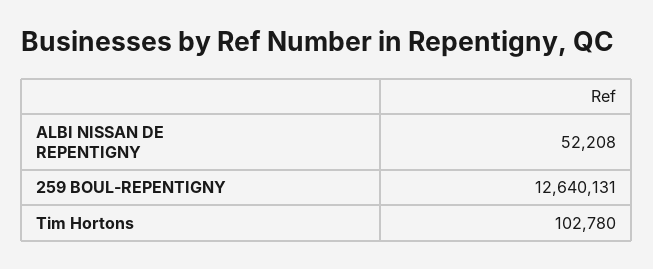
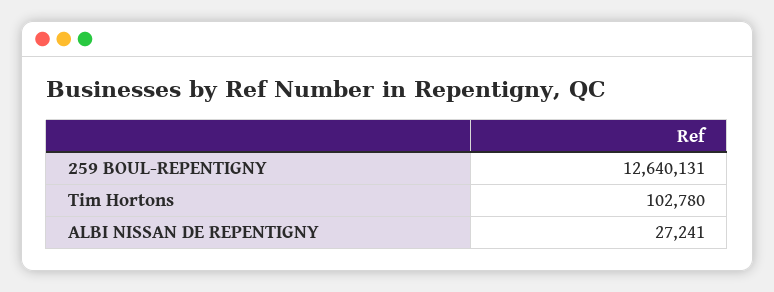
  {
-   "ALBI NISSAN DE REPENTIGNY": 52208,
+   "ALBI NISSAN DE REPENTIGNY": 27241,
    "259 BOUL-REPENTIGNY": 12640131,
    "Tim Hortons": 102780
  }

